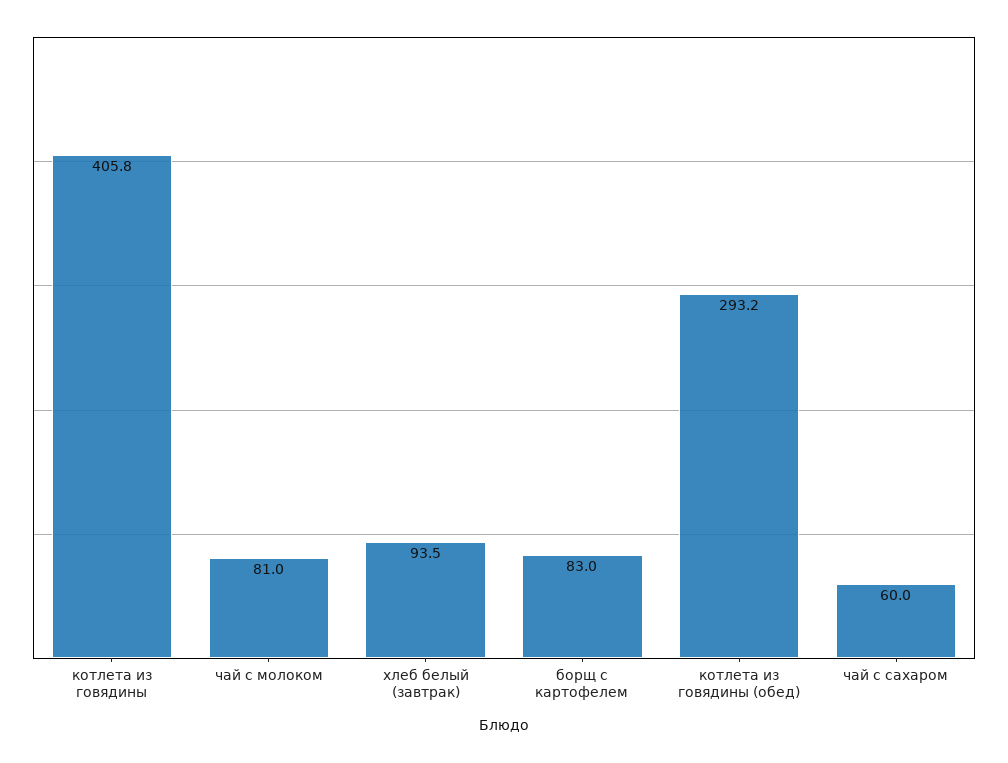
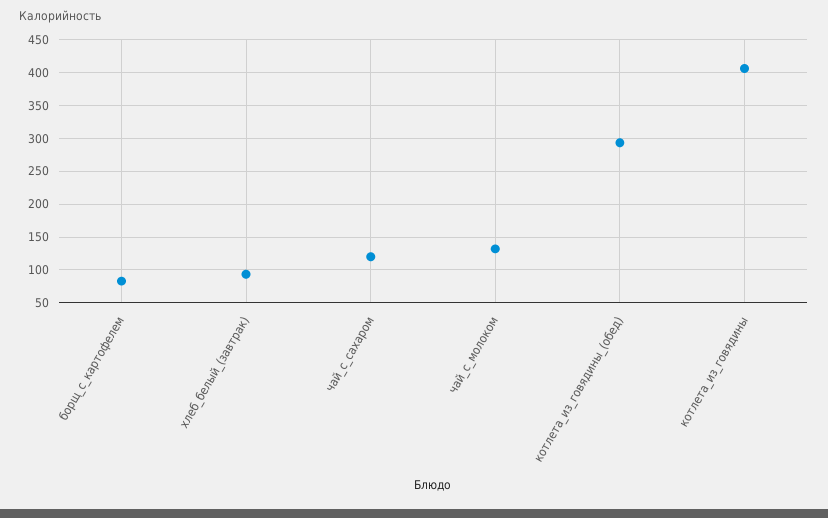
  {
    "котлета из говядины": 405.8,
-   "чай с молоком": 81,
+   "чай с молоком": 130,
    "хлеб белый (завтрак)": 93.5,
    "борщ с картофелем": 83,
    "котлета из говядины (обед)": 293.2,
-   "чай с сахаром": 60
+   "чай с сахаром": 120
  }

